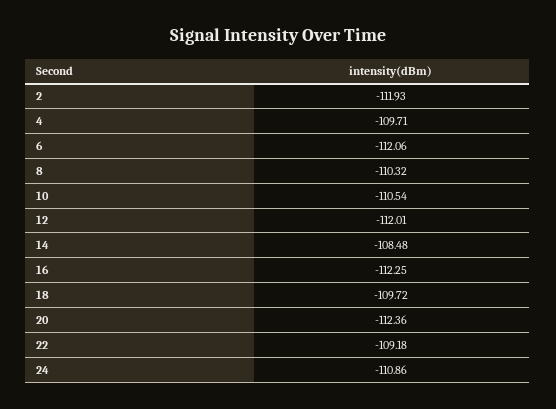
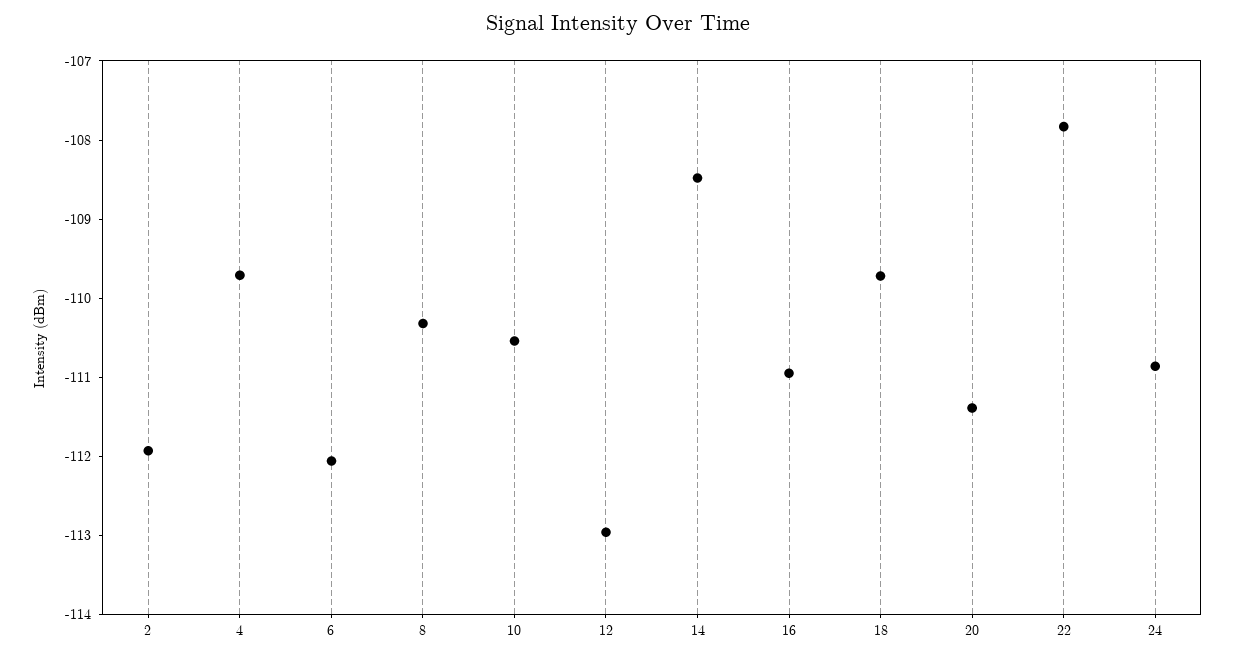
  {
    "2": -111.93,
    "4": -109.71,
    "6": -112.06,
    "8": -110.32,
    "10": -110.54,
-   "12": -112.01,
+   "12": -113,
    "14": -108.48,
-   "16": -112.25,
+   "16": -111,
    "18": -109.72,
-   "20": -112.36,
+   "20": -111.4,
-   "22": -109.18,
+   "22": -107.8,
    "24": -110.86
  }

